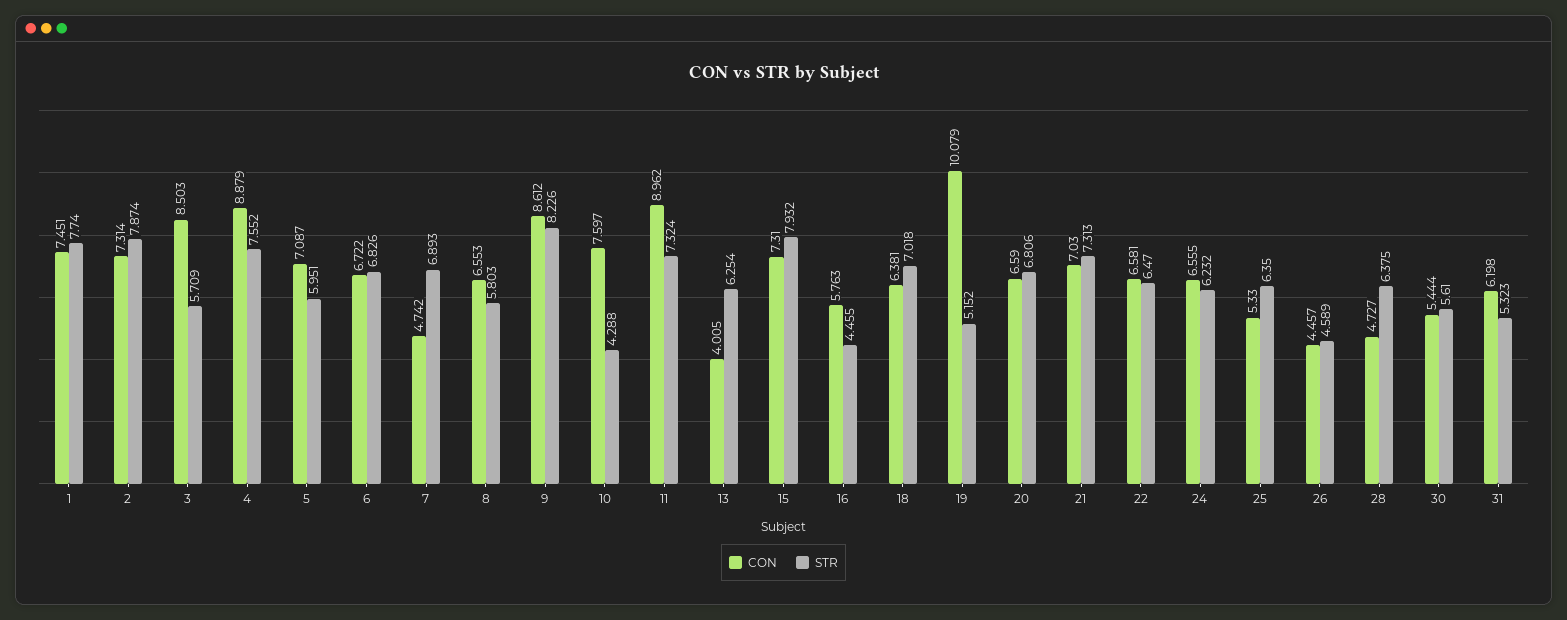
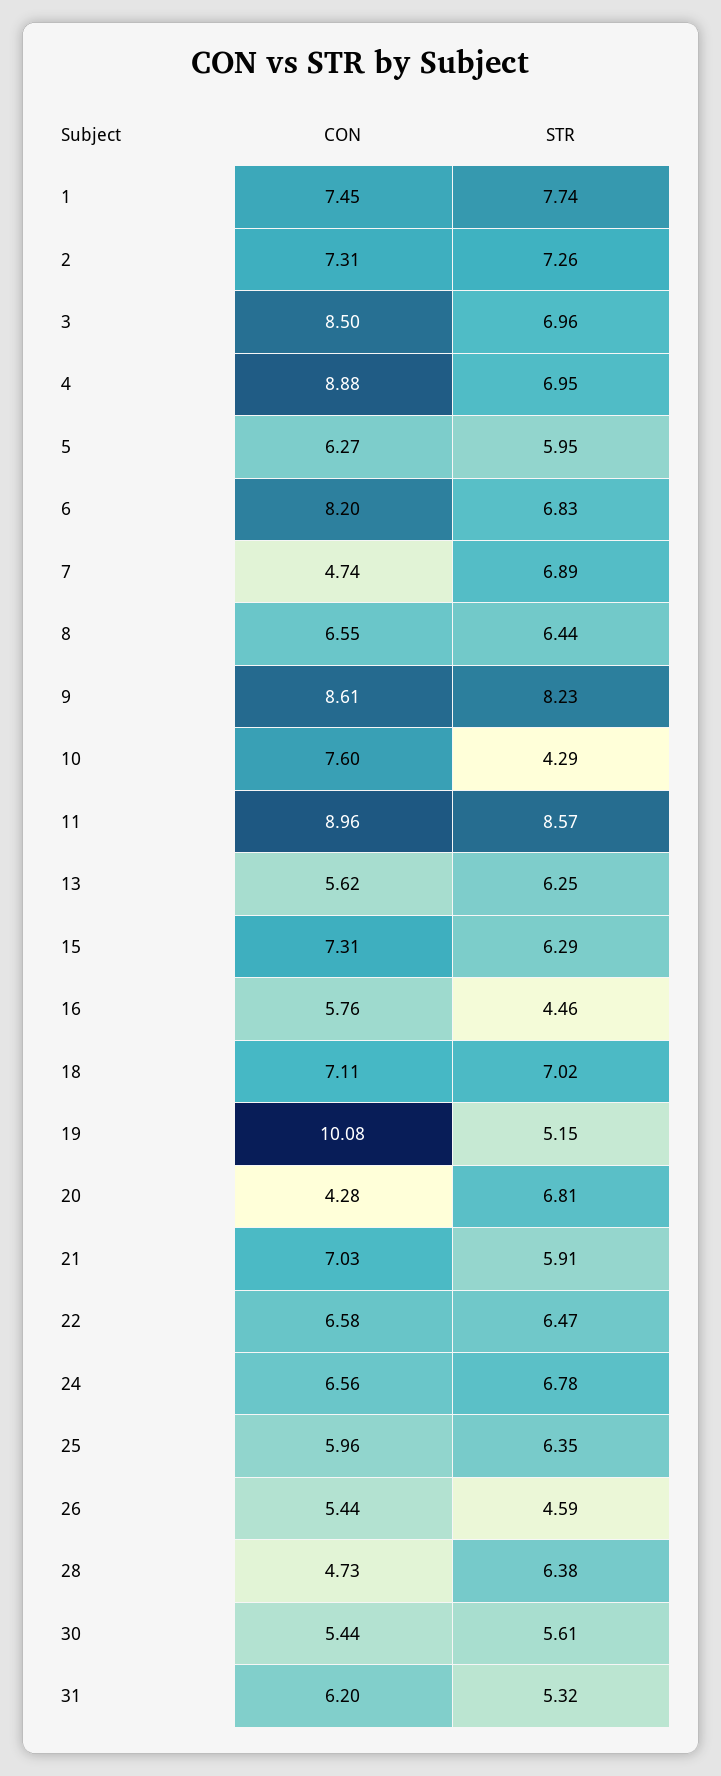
  {
    "CON": {
      "1": 7.451,
      "2": 7.314,
      "3": 8.503,
      "4": 8.879,
-     "5": 7.087,
+     "5": 6.27,
-     "6": 6.722,
+     "6": 8.2,
      "7": 4.742,
      "8": 6.553,
      "9": 8.612,
      "10": 7.597,
      "11": 8.962,
-     "13": 4.005,
+     "13": 5.62,
      "15": 7.31,
      "16": 5.763,
-     "18": 6.381,
+     "18": 7.11,
      "19": 10.079,
-     "20": 6.59,
+     "20": 4.28,
      "21": 7.03,
      "22": 6.581,
      "24": 6.555,
-     "25": 5.33,
+     "25": 5.96,
-     "26": 4.457,
+     "26": 5.44,
      "28": 4.727,
      "30": 5.444,
      "31": 6.198
    },
    "STR": {
      "1": 7.74,
-     "2": 7.874,
+     "2": 7.26,
-     "3": 5.709,
+     "3": 6.96,
-     "4": 7.552,
+     "4": 6.95,
      "5": 5.951,
      "6": 6.826,
      "7": 6.893,
-     "8": 5.803,
+     "8": 6.44,
      "9": 8.226,
      "10": 4.288,
-     "11": 7.324,
+     "11": 8.57,
      "13": 6.254,
-     "15": 7.932,
+     "15": 6.29,
      "16": 4.455,
      "18": 7.018,
      "19": 5.152,
      "20": 6.806,
-     "21": 7.313,
+     "21": 5.91,
      "22": 6.47,
-     "24": 6.232,
+     "24": 6.78,
      "25": 6.35,
      "26": 4.589,
      "28": 6.375,
      "30": 5.61,
      "31": 5.323
    }
  }

